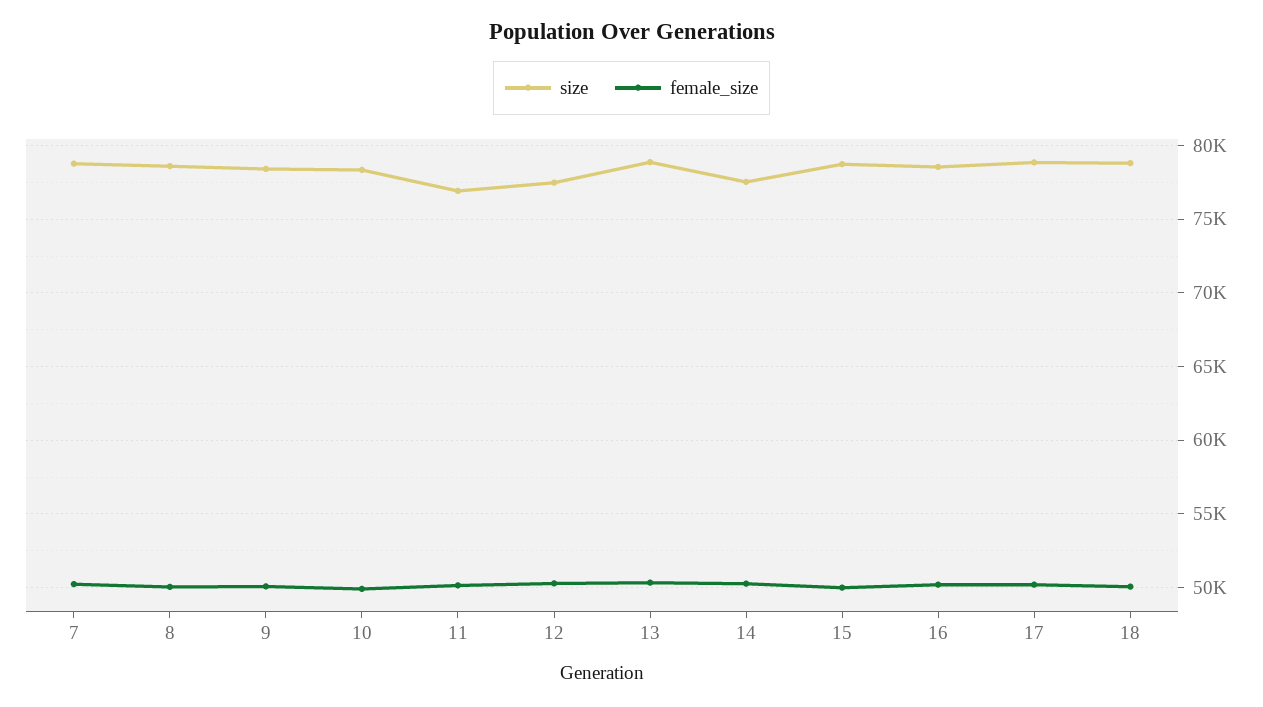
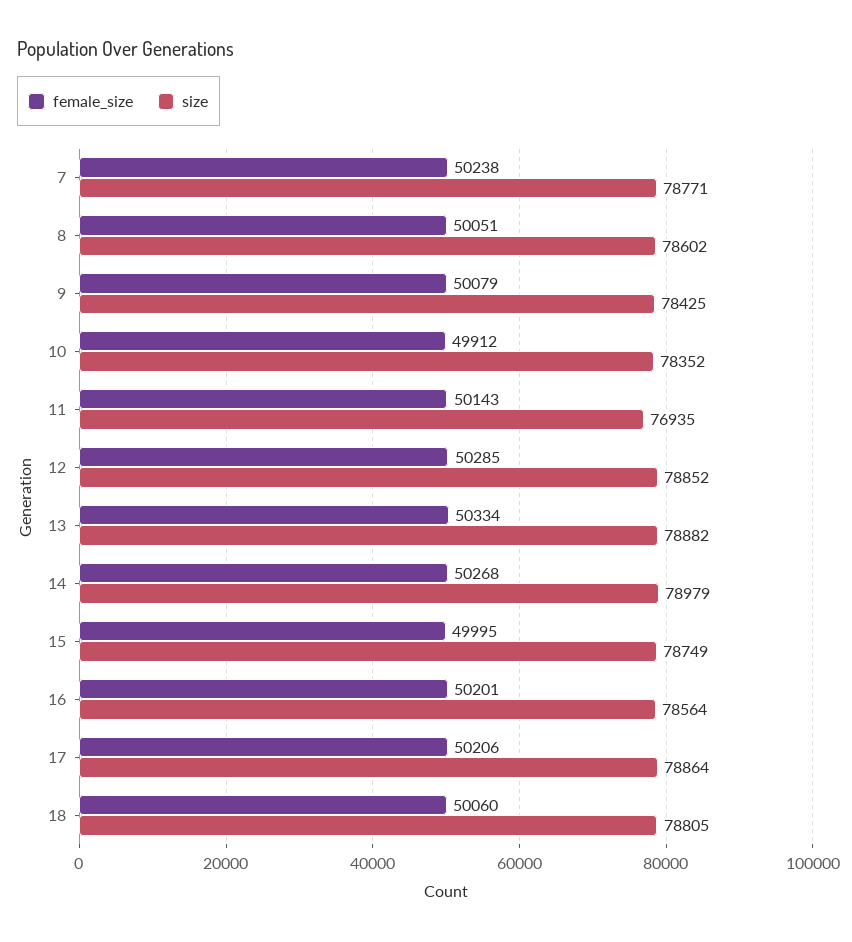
  {
    "size": {
      "7": 78771,
      "8": 78602,
      "9": 78425,
      "10": 78352,
      "11": 76935,
-     "12": 77500,
+     "12": 78852,
      "13": 78882,
-     "14": 77500,
+     "14": 78979,
      "15": 78749,
      "16": 78564,
      "17": 78864,
      "18": 78805
    },
    "female_size": {
      "7": 50238,
      "8": 50051,
      "9": 50079,
      "10": 49912,
      "11": 50143,
      "12": 50285,
      "13": 50334,
      "14": 50268,
      "15": 49995,
      "16": 50201,
      "17": 50206,
      "18": 50060
    }
  }

